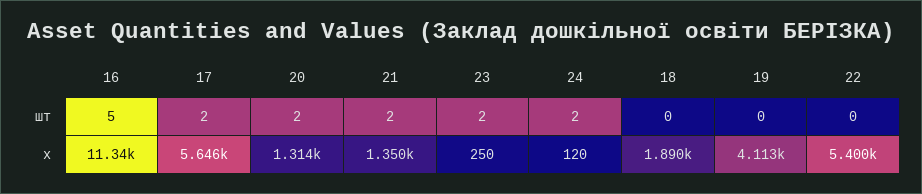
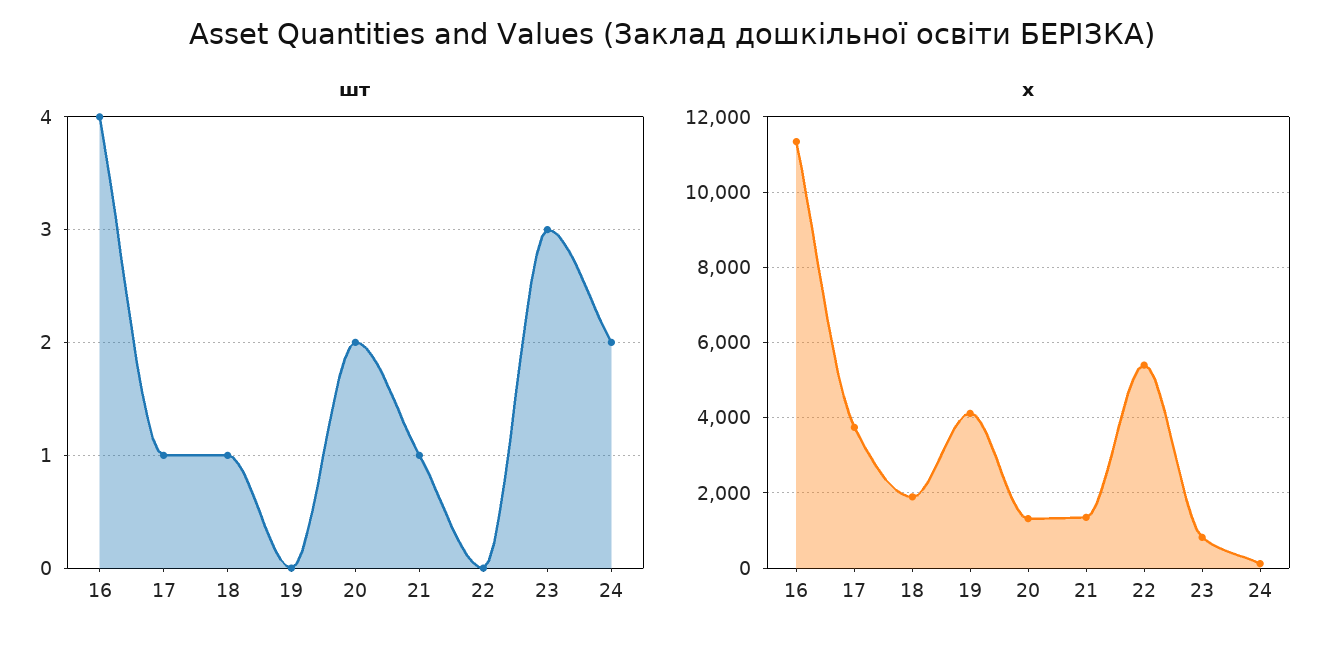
  {
    "шт": {
-     "16": 5,
+     "16": 4,
-     "17": 2,
+     "17": 1,
      "20": 2,
-     "21": 2,
+     "21": 1,
-     "23": 2,
+     "23": 3,
      "24": 2,
-     "18": 0,
+     "18": 1,
      "19": 0,
      "22": 0
    },
    "х": {
      "16": 11340,
-     "17": 5646,
+     "17": 3800,
      "20": 1314,
      "21": 1350,
-     "23": 250,
+     "23": 800,
      "24": 120,
      "18": 1890,
      "19": 4113,
      "22": 5400
    }
  }

